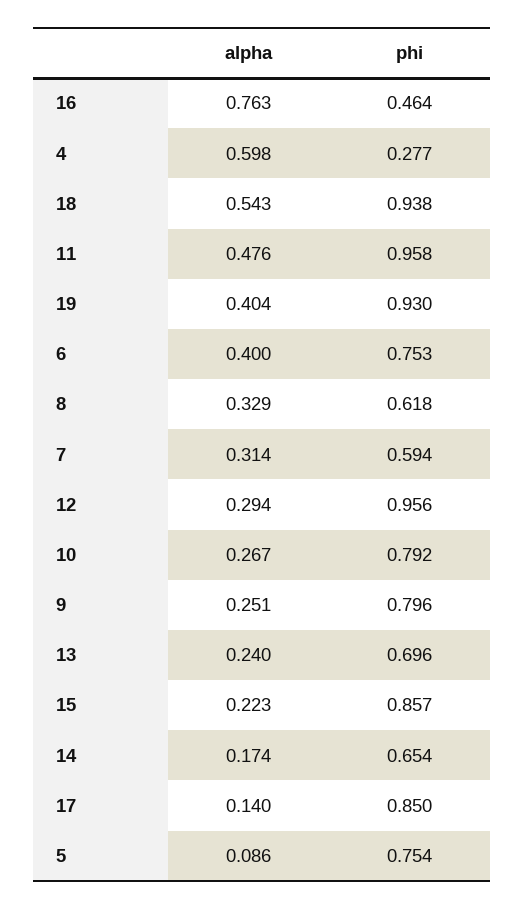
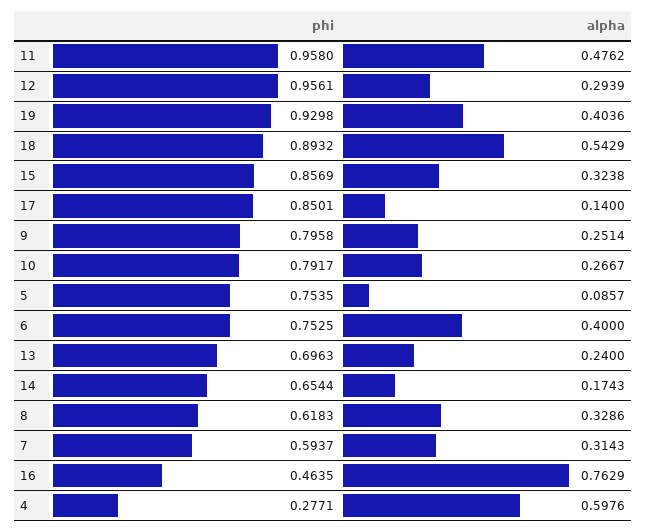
  {
    "alpha": {
      "16": 0.7629,
      "4": 0.5976,
      "18": 0.5429,
      "11": 0.4762,
      "19": 0.4036,
      "6": 0.4,
      "8": 0.3286,
      "7": 0.3143,
      "12": 0.2939,
      "10": 0.2667,
      "9": 0.2514,
      "13": 0.24,
-     "15": 0.223,
+     "15": 0.3238,
      "14": 0.1743,
      "17": 0.14,
      "5": 0.0857
    },
    "phi": {
      "16": 0.4635,
      "4": 0.2771,
-     "18": 0.938,
+     "18": 0.8932,
      "11": 0.958,
      "19": 0.9298,
      "6": 0.7525,
      "8": 0.6183,
      "7": 0.5937,
      "12": 0.9561,
      "10": 0.7917,
      "9": 0.7958,
      "13": 0.6963,
      "15": 0.8569,
      "14": 0.6544,
      "17": 0.8501,
      "5": 0.7535
    }
  }

